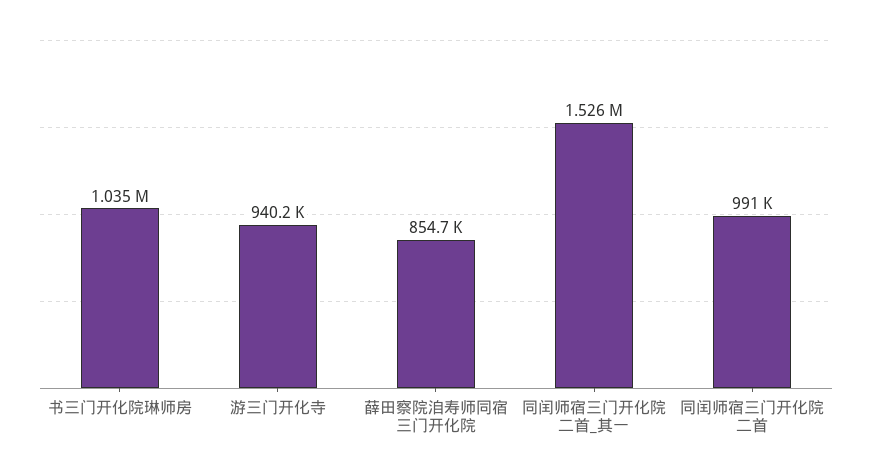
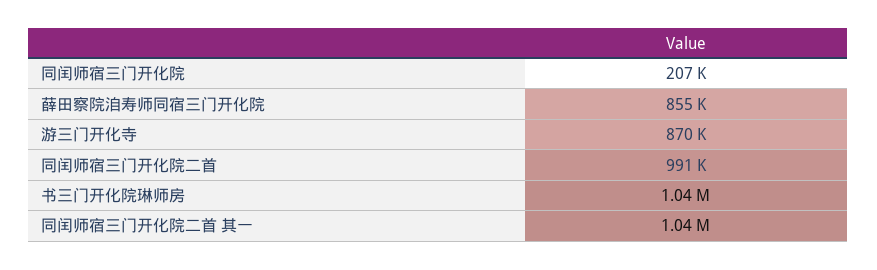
  {
    "书三门开化院琳师房": 1035000,
-   "游三门开化寺": 940200,
+   "游三门开化寺": 870000,
    "薛田察院洎寿师同宿三门开化院": 854700,
-   "同闰师宿三门开化院二首_其一": 1526000,
+   "同闰师宿三门开化院二首_其一": 1040000,
-   "同闰师宿三门开化院二首": 991000
+   "同闰师宿三门开化院二首": 991000,
+   "同闰师宿三门开化院": 207000
  }

